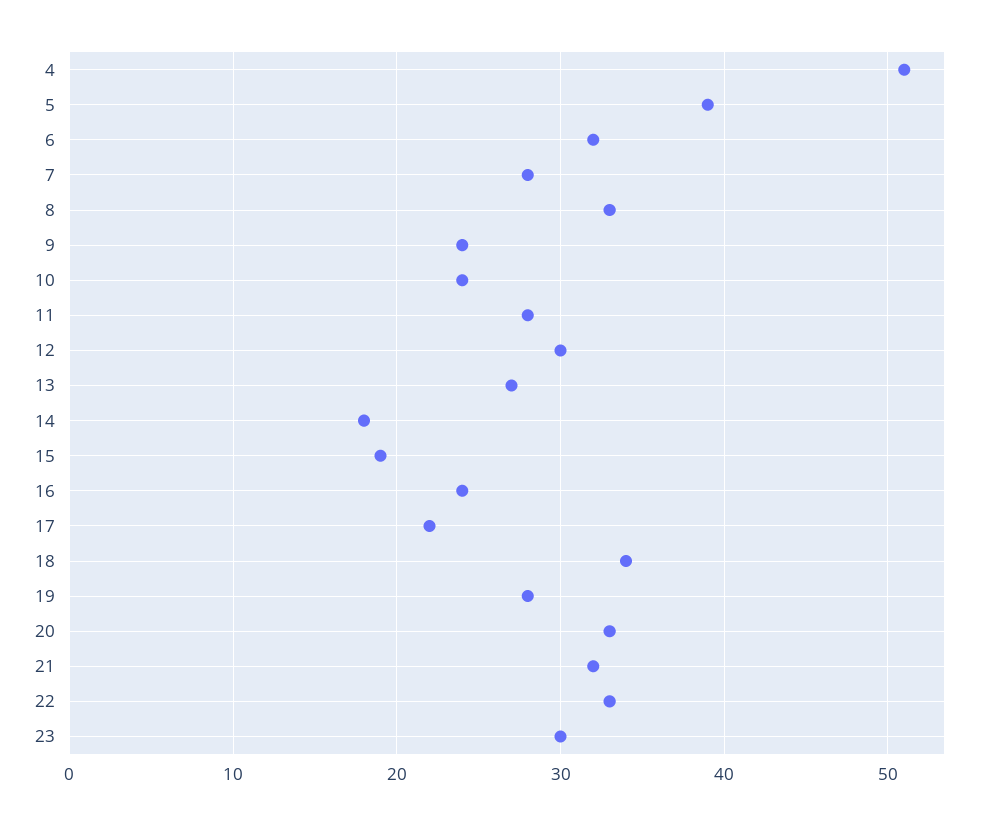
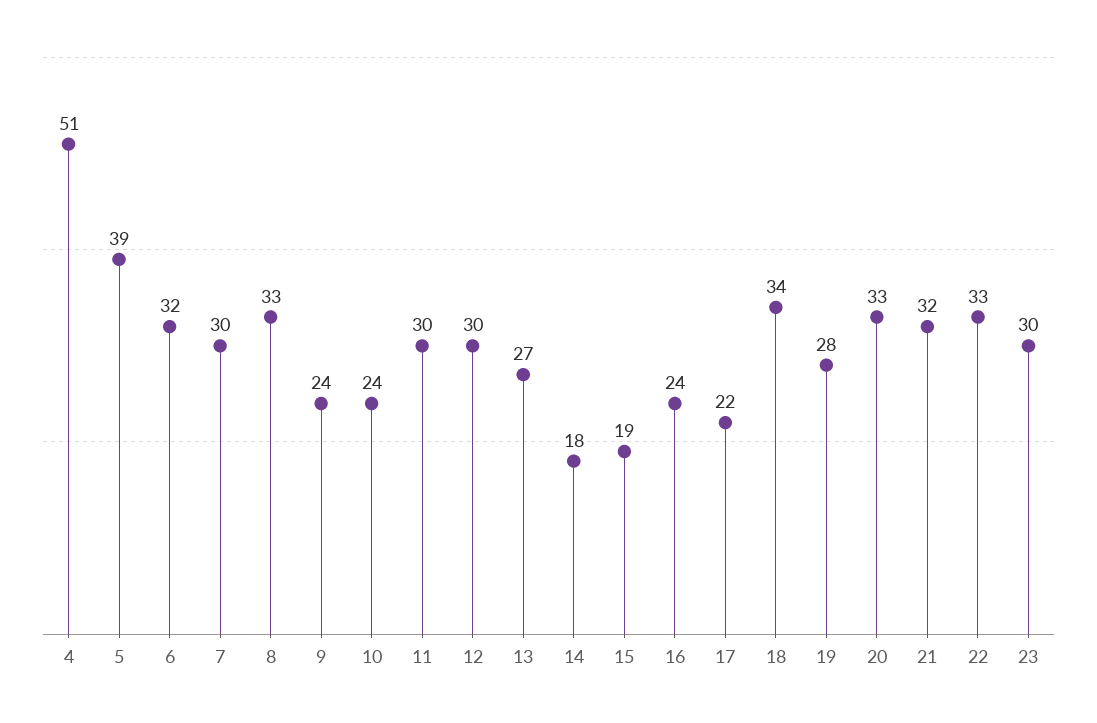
  {
    "4": 51,
    "5": 39,
    "6": 32,
-   "7": 28,
+   "7": 30,
    "8": 33,
    "9": 24,
    "10": 24,
-   "11": 28,
+   "11": 30,
    "12": 30,
    "13": 27,
    "14": 18,
    "15": 19,
    "16": 24,
    "17": 22,
    "18": 34,
    "19": 28,
    "20": 33,
    "21": 32,
    "22": 33,
    "23": 30
  }

